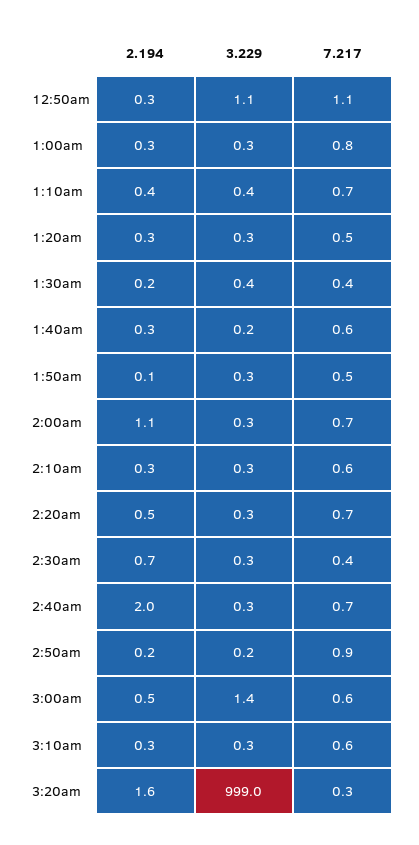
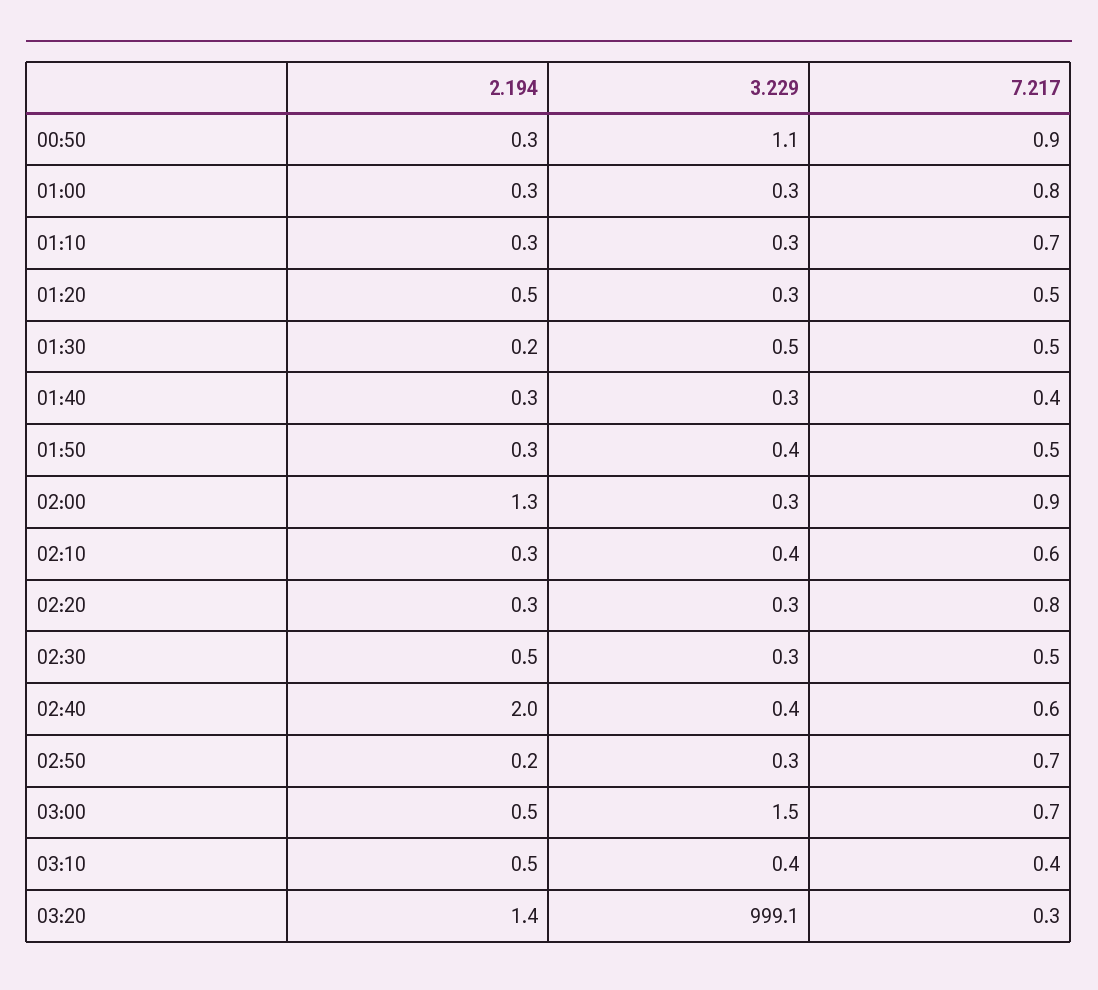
  {
    "2.194": {
      "12:50am": 0.3,
      "1:00am": 0.3,
-     "1:10am": 0.4,
+     "1:10am": 0.3,
-     "1:20am": 0.3,
+     "1:20am": 0.5,
      "1:30am": 0.2,
      "1:40am": 0.3,
-     "1:50am": 0.1,
+     "1:50am": 0.3,
-     "2:00am": 1.1,
+     "2:00am": 1.3,
      "2:10am": 0.3,
-     "2:20am": 0.5,
+     "2:20am": 0.3,
-     "2:30am": 0.7,
+     "2:30am": 0.5,
      "2:40am": 2,
      "2:50am": 0.2,
      "3:00am": 0.5,
-     "3:10am": 0.3,
+     "3:10am": 0.5,
-     "3:20am": 1.6
+     "3:20am": 1.4
    },
    "3.229": {
      "12:50am": 1.1,
      "1:00am": 0.3,
-     "1:10am": 0.4,
+     "1:10am": 0.3,
      "1:20am": 0.3,
-     "1:30am": 0.4,
+     "1:30am": 0.5,
-     "1:40am": 0.2,
+     "1:40am": 0.3,
-     "1:50am": 0.3,
+     "1:50am": 0.4,
      "2:00am": 0.3,
-     "2:10am": 0.3,
+     "2:10am": 0.4,
      "2:20am": 0.3,
      "2:30am": 0.3,
-     "2:40am": 0.3,
+     "2:40am": 0.4,
-     "2:50am": 0.2,
+     "2:50am": 0.3,
-     "3:00am": 1.4,
+     "3:00am": 1.5,
-     "3:10am": 0.3,
+     "3:10am": 0.4,
-     "3:20am": 999
+     "3:20am": 999.1
    },
    "7.217": {
-     "12:50am": 1.1,
+     "12:50am": 0.9,
      "1:00am": 0.8,
      "1:10am": 0.7,
      "1:20am": 0.5,
-     "1:30am": 0.4,
+     "1:30am": 0.5,
-     "1:40am": 0.6,
+     "1:40am": 0.4,
      "1:50am": 0.5,
-     "2:00am": 0.7,
+     "2:00am": 0.9,
      "2:10am": 0.6,
-     "2:20am": 0.7,
+     "2:20am": 0.8,
-     "2:30am": 0.4,
+     "2:30am": 0.5,
-     "2:40am": 0.7,
+     "2:40am": 0.6,
-     "2:50am": 0.9,
+     "2:50am": 0.7,
-     "3:00am": 0.6,
+     "3:00am": 0.7,
-     "3:10am": 0.6,
+     "3:10am": 0.4,
      "3:20am": 0.3
    }
  }

